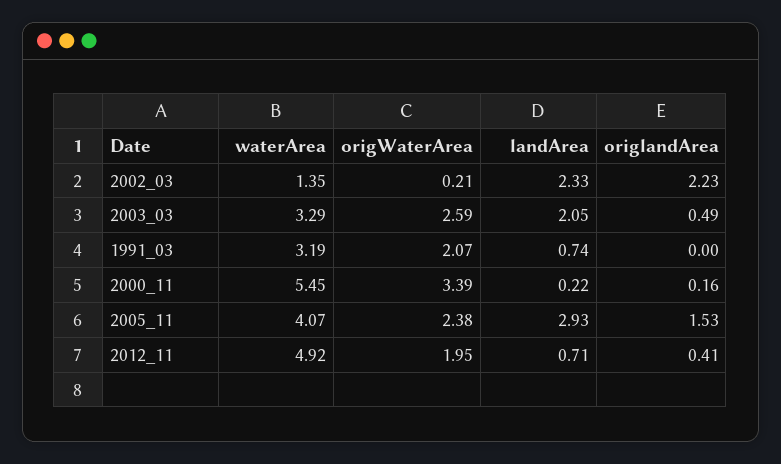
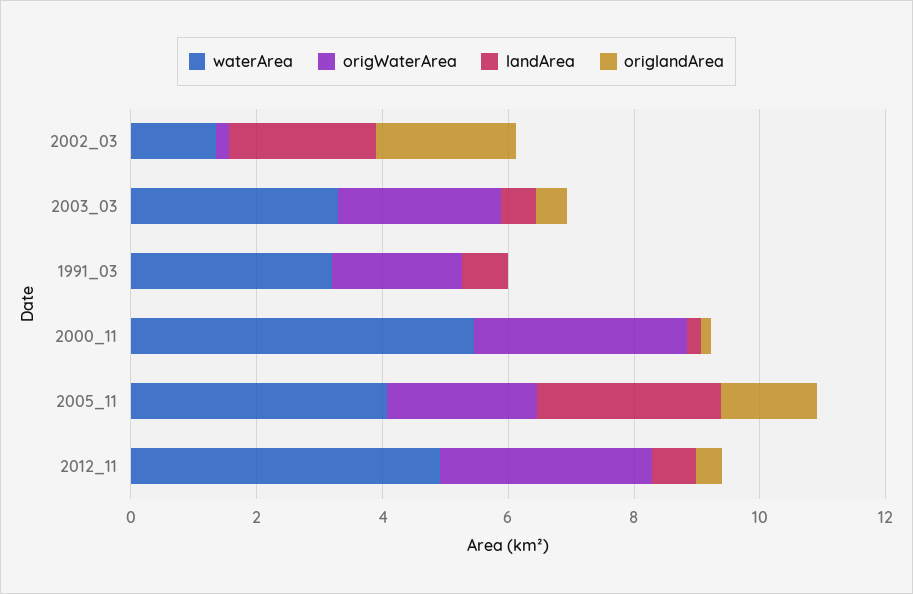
  {
    "waterArea": {
      "2002_03": 1.35,
      "2003_03": 3.29,
      "1991_03": 3.19,
      "2000_11": 5.45,
      "2005_11": 4.07,
      "2012_11": 4.92
    },
    "origWaterArea": {
      "2002_03": 0.21,
      "2003_03": 2.59,
      "1991_03": 2.07,
      "2000_11": 3.39,
      "2005_11": 2.38,
-     "2012_11": 1.95
+     "2012_11": 3.5
    },
    "landArea": {
      "2002_03": 2.33,
-     "2003_03": 2.05,
+     "2003_03": 0.5,
      "1991_03": 0.74,
      "2000_11": 0.22,
      "2005_11": 2.93,
      "2012_11": 0.71
    },
    "origlandArea": {
      "2002_03": 2.23,
      "2003_03": 0.49,
      "1991_03": 0,
      "2000_11": 0.16,
      "2005_11": 1.53,
      "2012_11": 0.41
    }
  }

